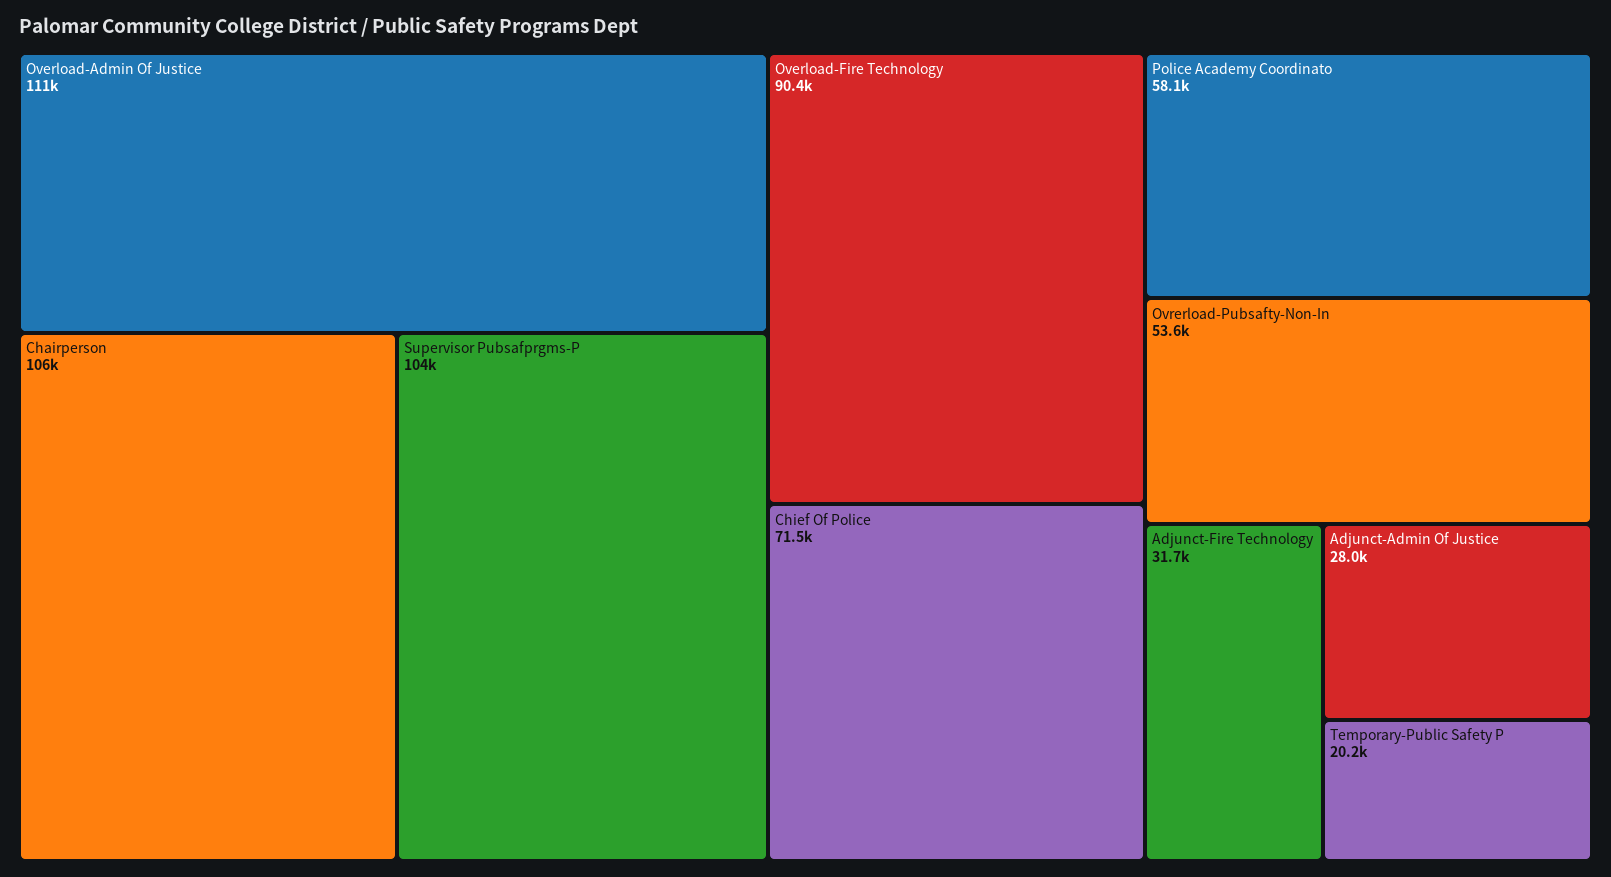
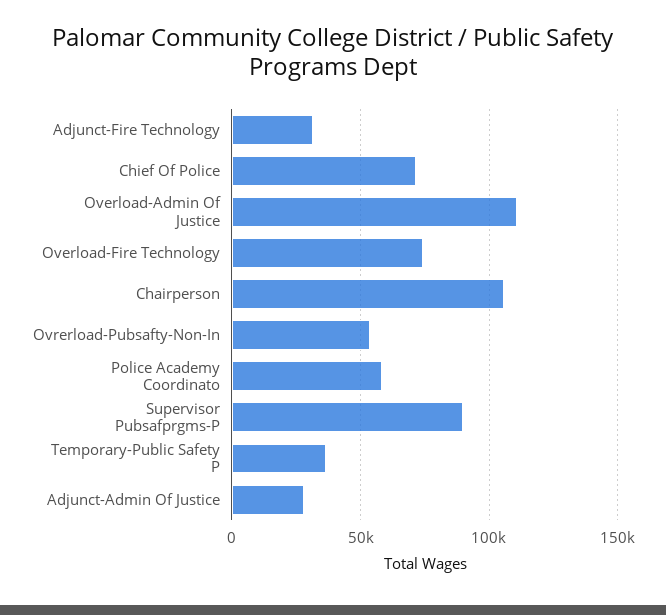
  {
    "Overload-Admin Of Justice": 111000,
    "Chairperson": 106000,
-   "Supervisor Pubsafprgms-P": 104000,
+   "Supervisor Pubsafprgms-P": 90000,
-   "Overload-Fire Technology": 90400,
+   "Overload-Fire Technology": 75000,
    "Chief Of Police": 71500,
    "Police Academy Coordinato": 58100,
    "Ovrerload-Pubsafty-Non-In": 53600,
    "Adjunct-Fire Technology": 31700,
    "Adjunct-Admin Of Justice": 28000,
-   "Temporary-Public Safety P": 20200
+   "Temporary-Public Safety P": 35000
  }

